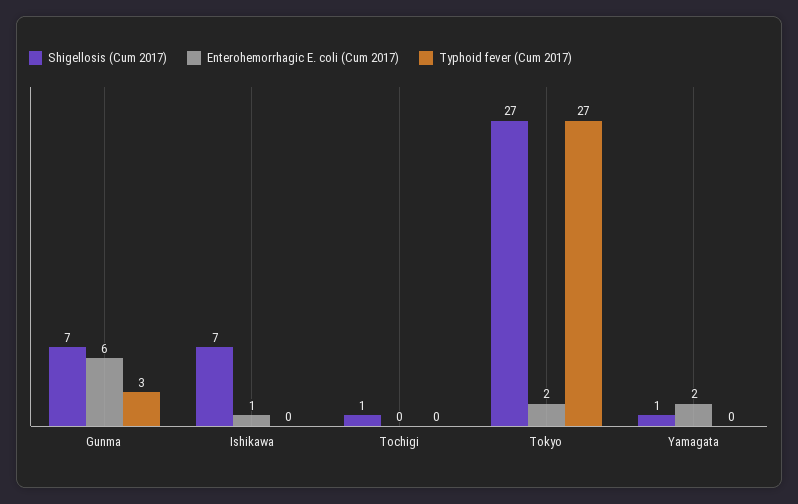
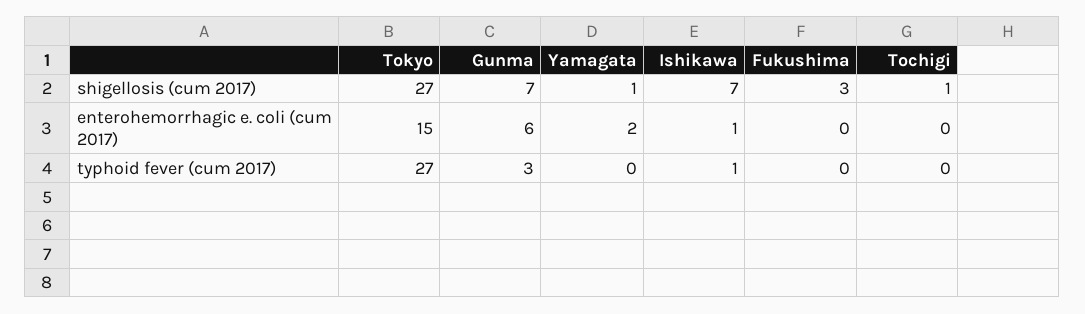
  {
    "Shigellosis (Cum 2017)": {
      "Gunma": 7,
      "Ishikawa": 7,
      "Tochigi": 1,
      "Tokyo": 27,
-     "Yamagata": 1
+     "Yamagata": 1,
+     "Fukushima": 3
    },
    "Enterohemorrhagic E. coli (Cum 2017)": {
      "Gunma": 6,
      "Ishikawa": 1,
      "Tochigi": 0,
-     "Tokyo": 2,
+     "Tokyo": 15,
-     "Yamagata": 2
+     "Yamagata": 2,
+     "Fukushima": 0
    },
    "Typhoid fever (Cum 2017)": {
      "Gunma": 3,
-     "Ishikawa": 0,
+     "Ishikawa": 1,
      "Tochigi": 0,
      "Tokyo": 27,
-     "Yamagata": 0
+     "Yamagata": 0,
+     "Fukushima": 0
    }
  }

